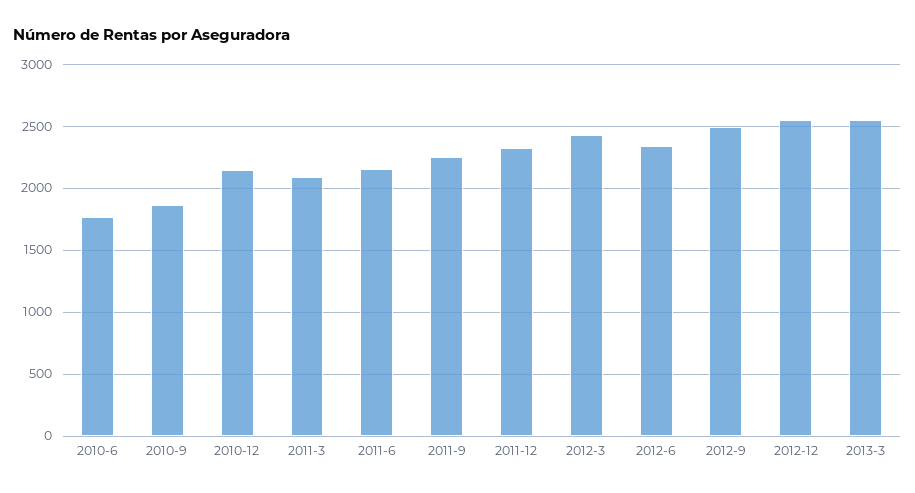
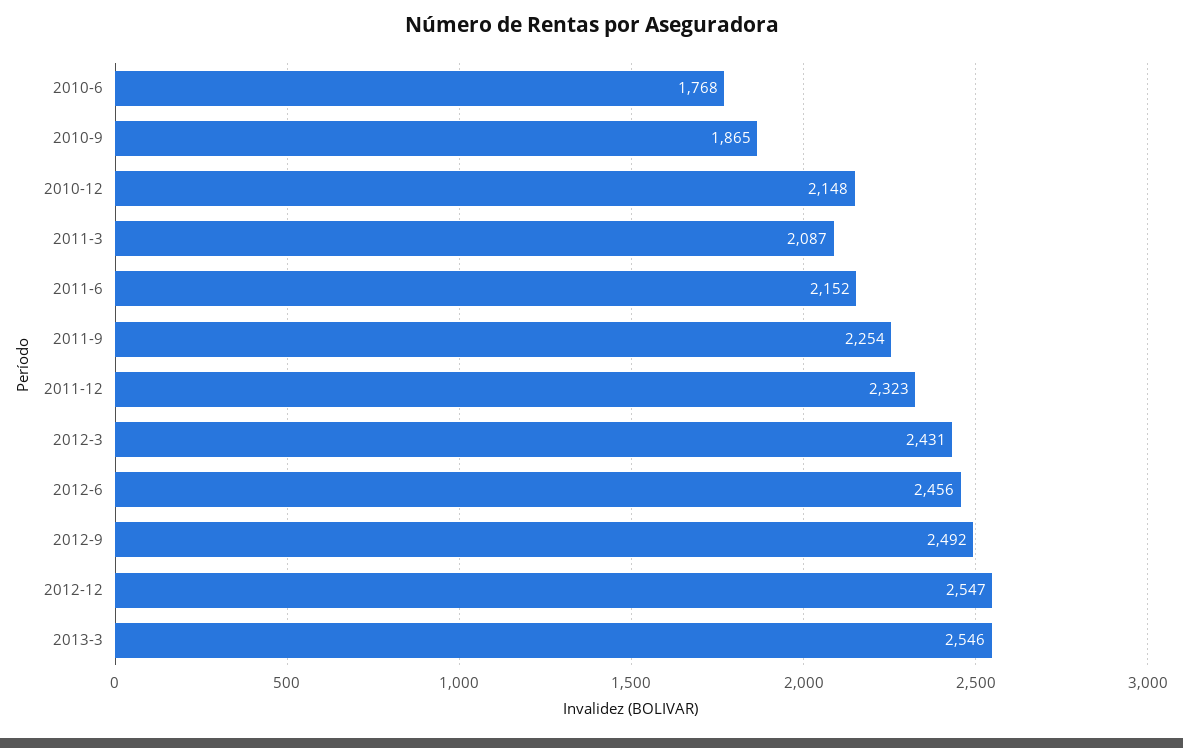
  {
    "2010-6": 1768,
    "2010-9": 1865,
    "2010-12": 2148,
    "2011-3": 2087,
    "2011-6": 2152,
    "2011-9": 2254,
    "2011-12": 2323,
    "2012-3": 2431,
-   "2012-6": 2350,
+   "2012-6": 2456,
    "2012-9": 2492,
    "2012-12": 2547,
    "2013-3": 2546
  }

